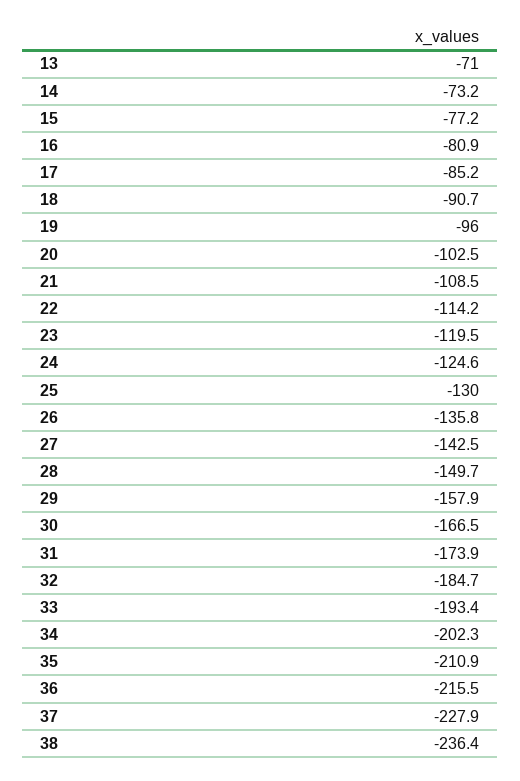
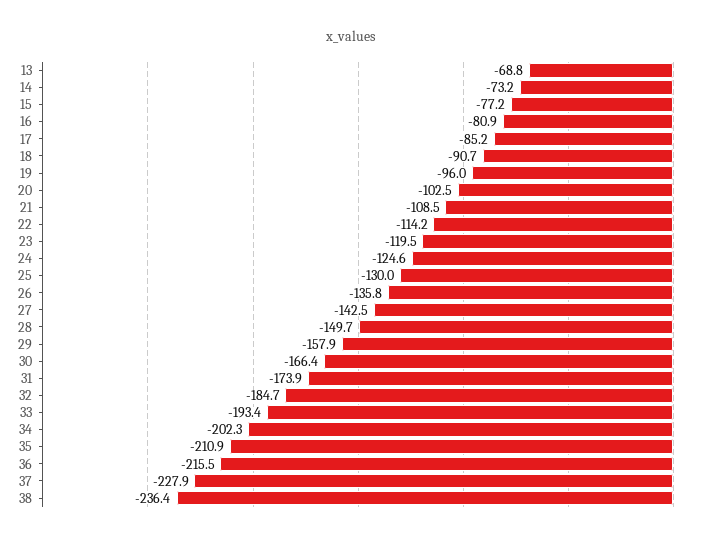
  {
-   "13": -71,
+   "13": -68.8,
    "14": -73.2,
    "15": -77.2,
    "16": -80.9,
    "17": -85.2,
    "18": -90.7,
    "19": -96,
    "20": -102.5,
    "21": -108.5,
    "22": -114.2,
    "23": -119.5,
    "24": -124.6,
    "25": -130,
    "26": -135.8,
    "27": -142.5,
    "28": -149.7,
    "29": -157.9,
-   "30": -166.5,
+   "30": -166.4,
    "31": -173.9,
    "32": -184.7,
    "33": -193.4,
    "34": -202.3,
    "35": -210.9,
    "36": -215.5,
    "37": -227.9,
    "38": -236.4
  }

